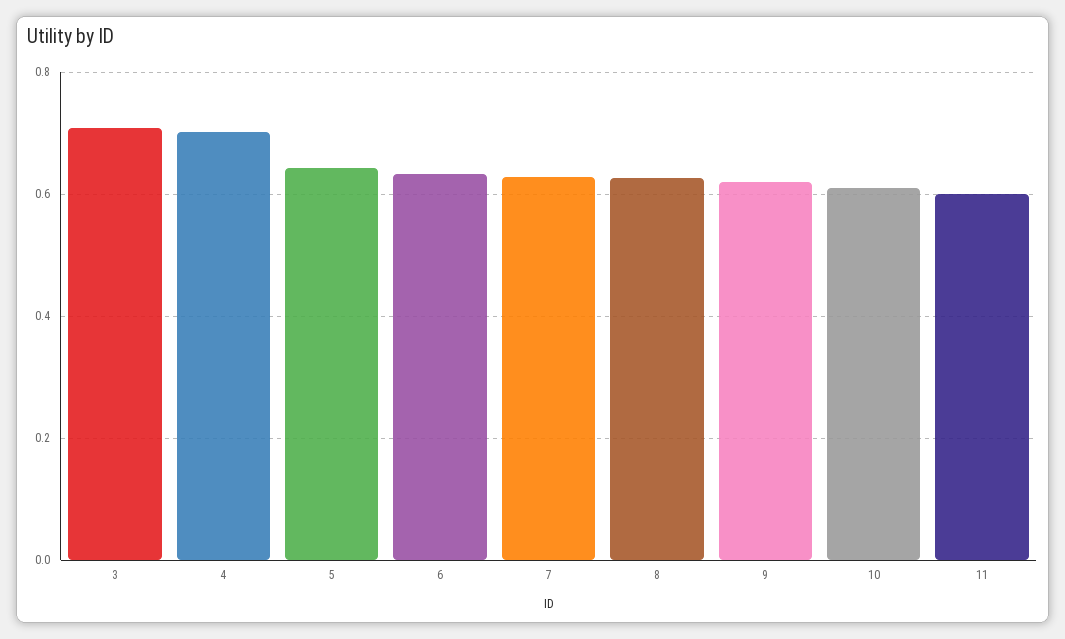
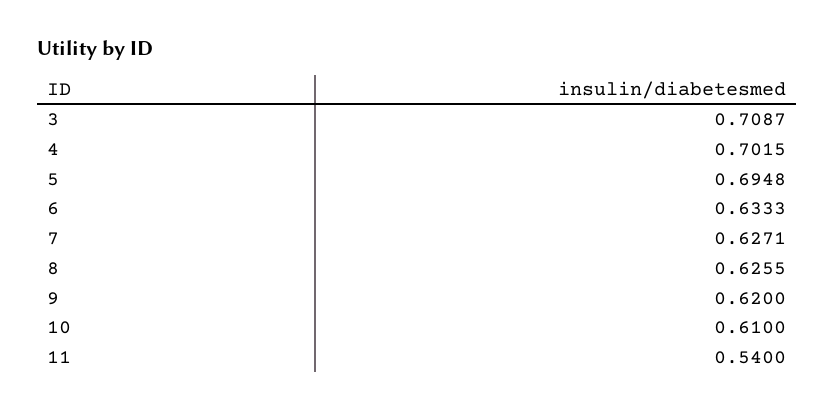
  {
    "3": 0.7087,
    "4": 0.7015,
-   "5": 0.64,
+   "5": 0.6948,
    "6": 0.6333,
    "7": 0.6271,
    "8": 0.6255,
    "9": 0.62,
    "10": 0.61,
-   "11": 0.6
+   "11": 0.54
  }

